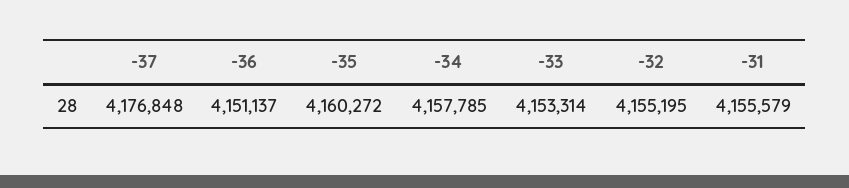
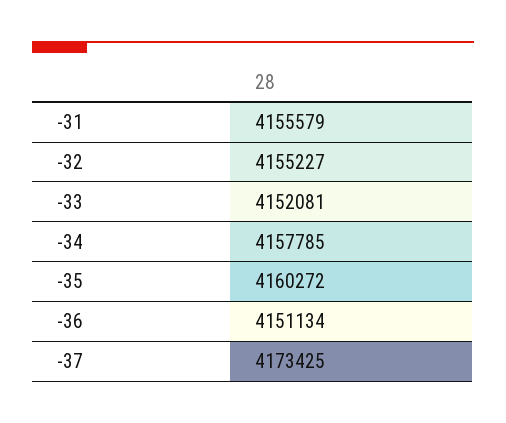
  {
-   "-37": 4176848,
+   "-37": 4173425,
-   "-36": 4151137,
+   "-36": 4151134,
    "-35": 4160272,
    "-34": 4157785,
-   "-33": 4153314,
+   "-33": 4152081,
-   "-32": 4155195,
+   "-32": 4155227,
    "-31": 4155579
  }

